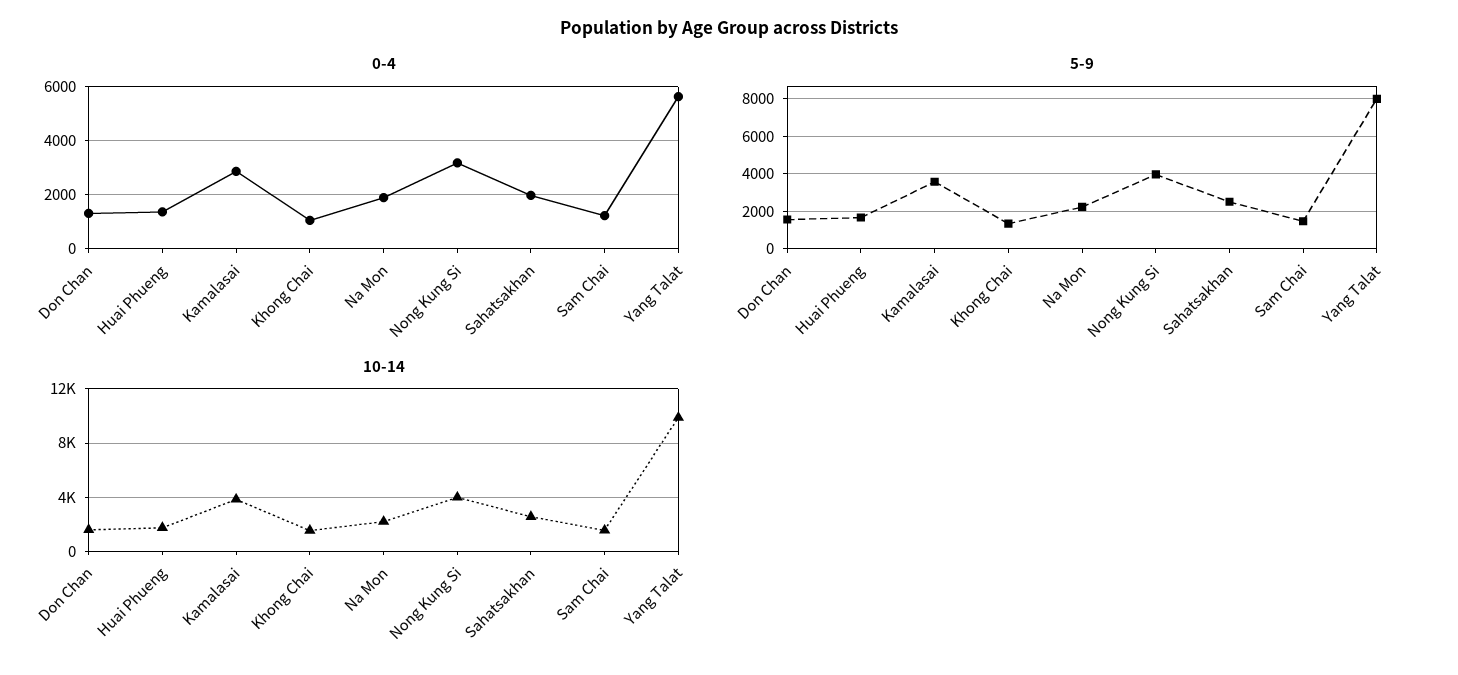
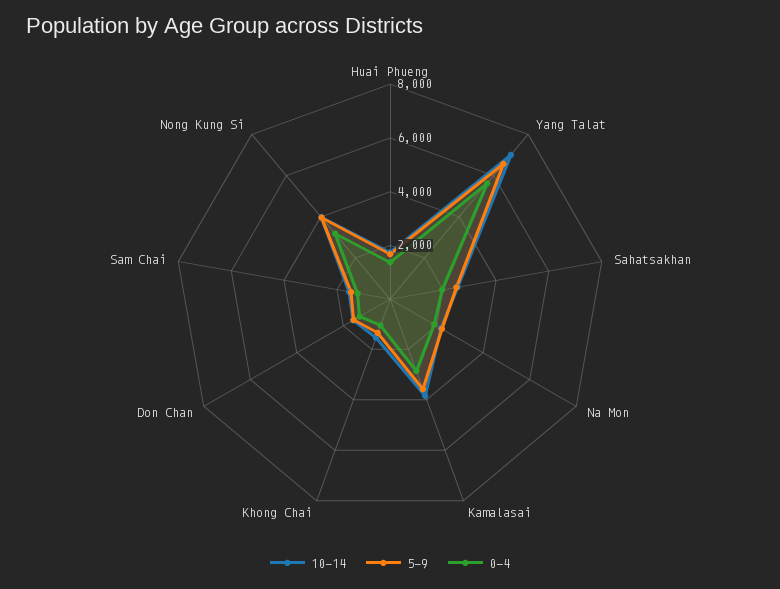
  {
    "0-4": {
      "Don Chan": 1250,
      "Huai Phueng": 1250,
      "Kamalasai": 2750,
      "Khong Chai": 1000,
      "Na Mon": 2000,
      "Nong Kung Si": 3250,
      "Sahatsakhan": 2000,
      "Sam Chai": 1250,
      "Yang Talat": 5750
    },
    "5-9": {
      "Don Chan": 1500,
      "Huai Phueng": 1500,
      "Kamalasai": 3500,
      "Khong Chai": 1500,
      "Na Mon": 2000,
      "Nong Kung Si": 4000,
      "Sahatsakhan": 2500,
      "Sam Chai": 1500,
-     "Yang Talat": 8000
+     "Yang Talat": 6500
    },
    "10-14": {
      "Don Chan": 1500,
      "Huai Phueng": 1500,
      "Kamalasai": 4000,
      "Khong Chai": 1500,
      "Na Mon": 2000,
      "Nong Kung Si": 4000,
      "Sahatsakhan": 2500,
      "Sam Chai": 1500,
-     "Yang Talat": 10000
+     "Yang Talat": 7000
    }
  }

